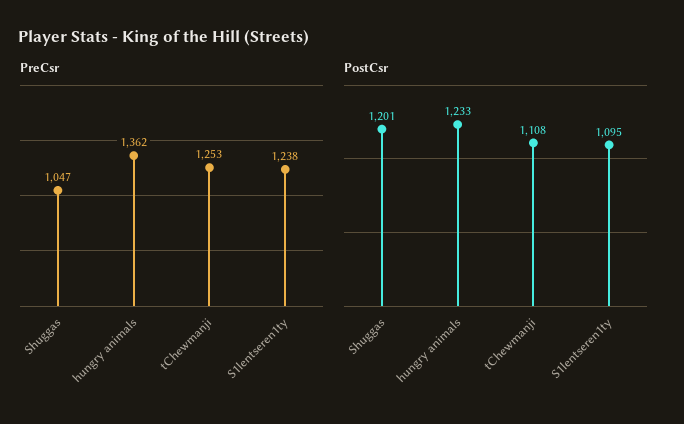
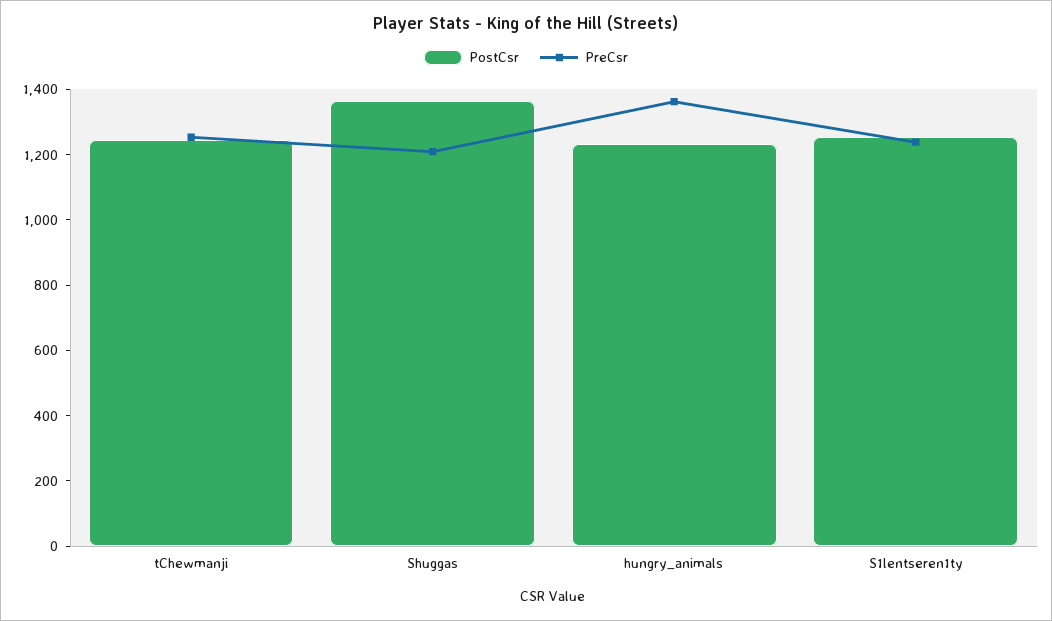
  {
    "PreCsr": {
-     "Shuggas": 1047,
+     "Shuggas": 1200,
      "hungry animals": 1362,
      "tChewmanji": 1253,
      "S1lentseren1ty": 1238
    },
    "PostCsr": {
-     "Shuggas": 1201,
+     "Shuggas": 1350,
      "hungry animals": 1233,
-     "tChewmanji": 1108,
+     "tChewmanji": 1250,
-     "S1lentseren1ty": 1095
+     "S1lentseren1ty": 1250
    }
  }

